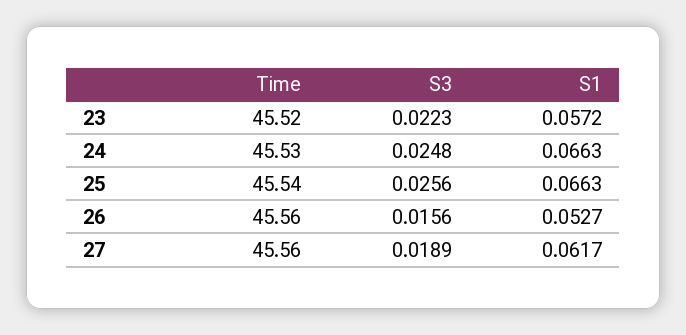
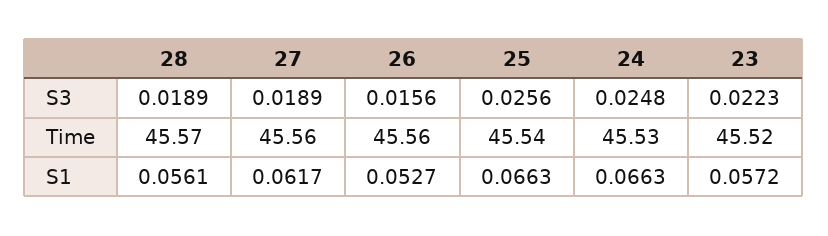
  {
    "Time": {
      "23": 45.52,
      "24": 45.53,
      "25": 45.54,
      "26": 45.56,
-     "27": 45.56
+     "27": 45.56,
+     "28": 45.57
    },
    "S3": {
      "23": 0.0223,
      "24": 0.0248,
      "25": 0.0256,
      "26": 0.0156,
-     "27": 0.0189
+     "27": 0.0189,
+     "28": 0.0189
    },
    "S1": {
      "23": 0.0572,
      "24": 0.0663,
      "25": 0.0663,
      "26": 0.0527,
-     "27": 0.0617
+     "27": 0.0617,
+     "28": 0.0561
    }
  }

